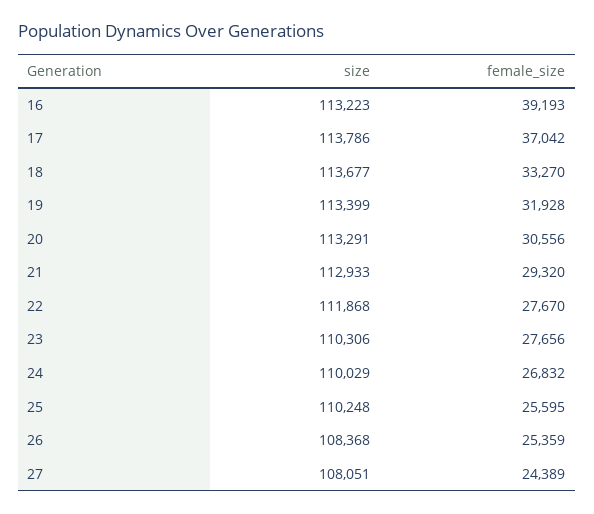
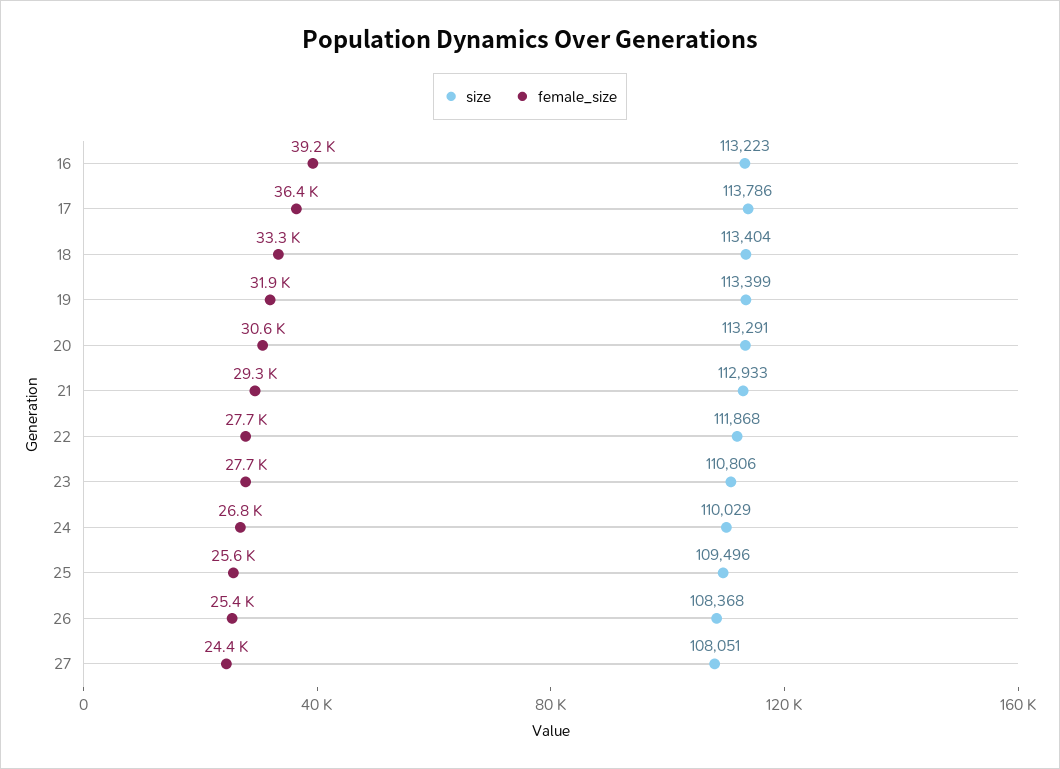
  {
    "size": {
      "16": 113223,
      "17": 113786,
-     "18": 113677,
+     "18": 113404,
      "19": 113399,
      "20": 113291,
      "21": 112933,
      "22": 111868,
-     "23": 110306,
+     "23": 110806,
      "24": 110029,
-     "25": 110248,
+     "25": 109496,
      "26": 108368,
      "27": 108051
    },
    "female_size": {
      "16": 39193,
-     "17": 37042,
+     "17": 36400,
      "18": 33270,
      "19": 31928,
      "20": 30556,
      "21": 29320,
      "22": 27670,
      "23": 27656,
      "24": 26832,
      "25": 25595,
      "26": 25359,
      "27": 24389
    }
  }

